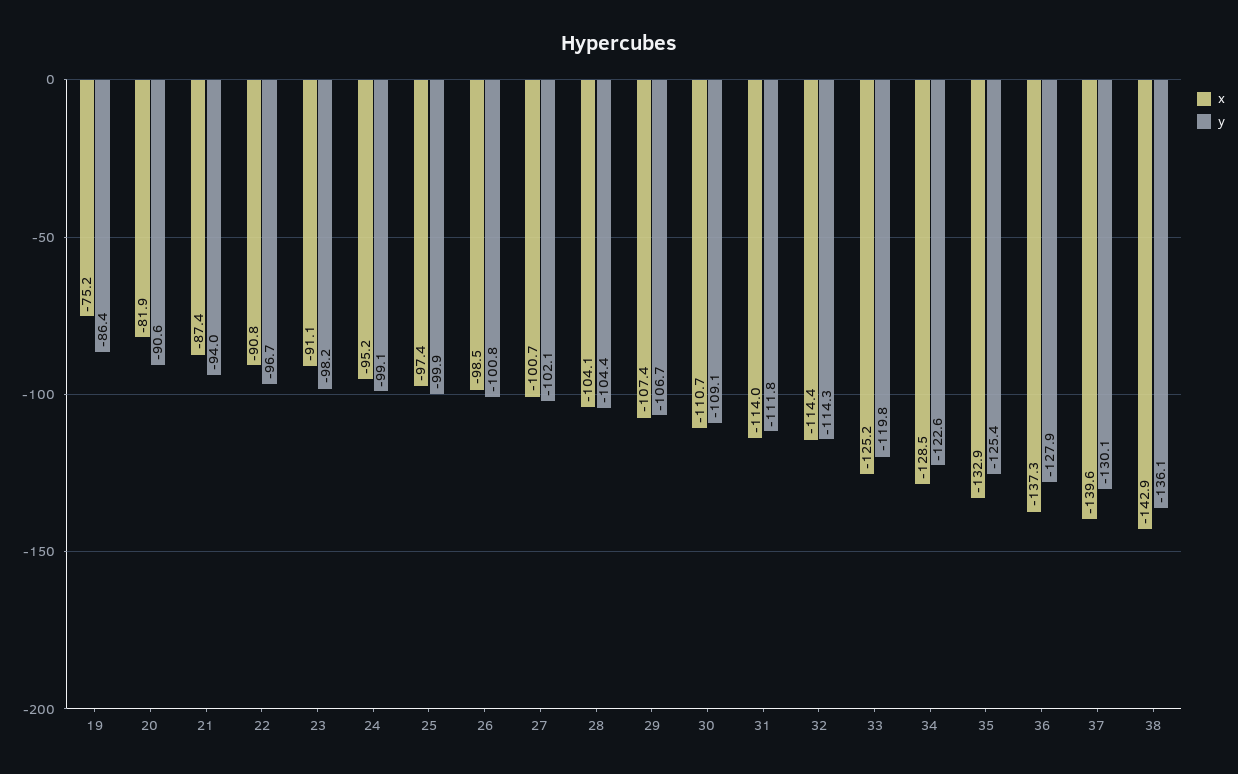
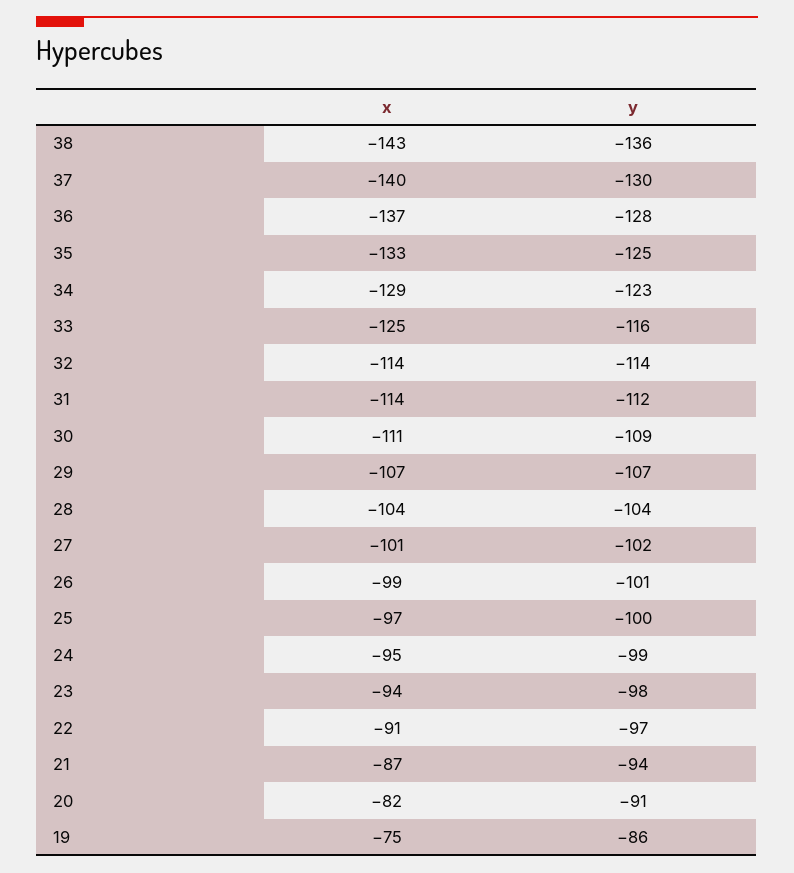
  {
    "x": {
      "19": -75.2,
      "20": -81.9,
      "21": -87.4,
      "22": -90.8,
-     "23": -91.1,
+     "23": -94,
      "24": -95.2,
      "25": -97.4,
      "26": -98.5,
      "27": -100.7,
      "28": -104.1,
      "29": -107.4,
      "30": -110.7,
      "31": -114,
      "32": -114.4,
      "33": -125.2,
      "34": -128.5,
      "35": -132.9,
      "36": -137.3,
      "37": -139.6,
      "38": -142.9
    },
    "y": {
      "19": -86.4,
      "20": -90.6,
      "21": -94,
      "22": -96.7,
      "23": -98.2,
      "24": -99.1,
      "25": -99.9,
      "26": -100.8,
      "27": -102.1,
      "28": -104.4,
      "29": -106.7,
      "30": -109.1,
      "31": -111.8,
      "32": -114.3,
-     "33": -119.8,
+     "33": -116,
      "34": -122.6,
      "35": -125.4,
      "36": -127.9,
      "37": -130.1,
      "38": -136.1
    }
  }

